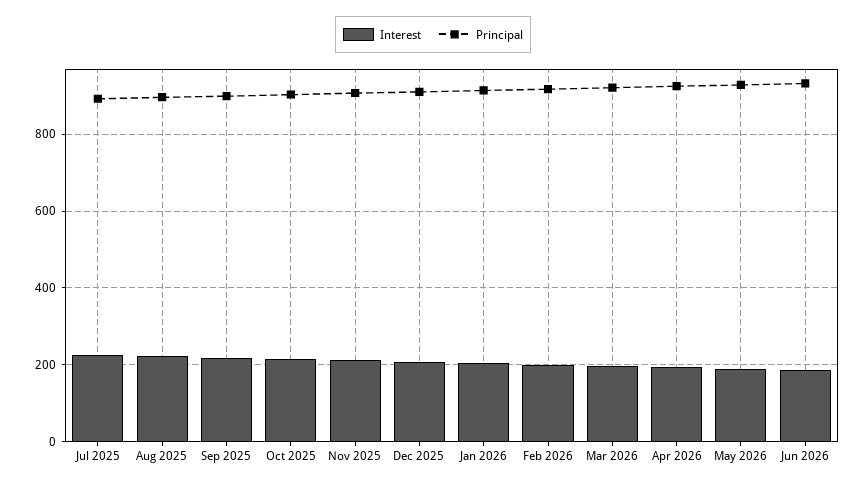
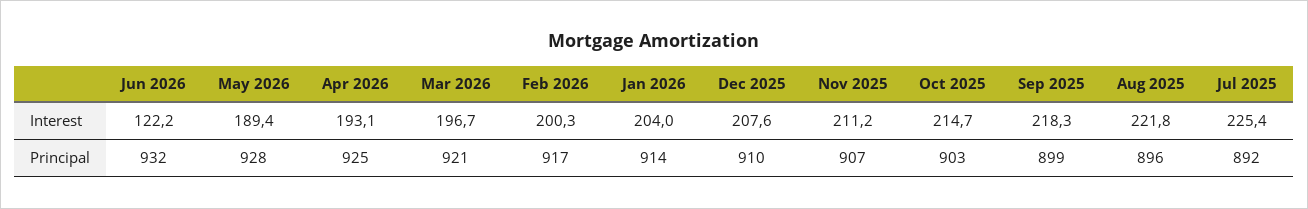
  {
    "Interest": {
      "Jul 2025": 225.4,
      "Aug 2025": 221.8,
      "Sep 2025": 218.3,
      "Oct 2025": 214.7,
      "Nov 2025": 211.2,
      "Dec 2025": 207.6,
      "Jan 2026": 204,
      "Feb 2026": 200.3,
      "Mar 2026": 196.7,
      "Apr 2026": 193.1,
      "May 2026": 189.4,
-     "Jun 2026": 180
+     "Jun 2026": 122.2
    },
    "Principal": {
      "Jul 2025": 892,
      "Aug 2025": 896,
      "Sep 2025": 899,
      "Oct 2025": 903,
      "Nov 2025": 907,
      "Dec 2025": 910,
      "Jan 2026": 914,
      "Feb 2026": 917,
      "Mar 2026": 921,
      "Apr 2026": 925,
      "May 2026": 928,
      "Jun 2026": 932
    }
  }

